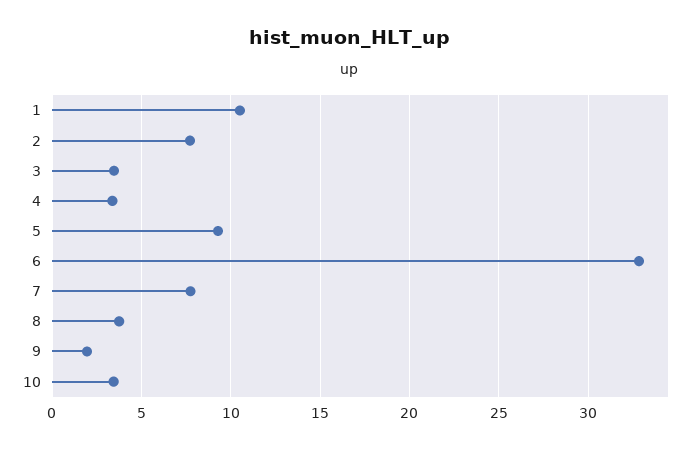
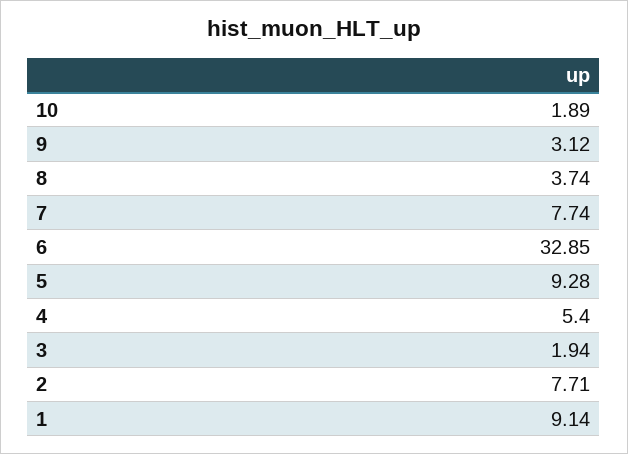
  {
-   "1": 10.5,
+   "1": 9.14,
    "2": 7.71,
-   "3": 3.5,
+   "3": 1.94,
-   "4": 3.5,
+   "4": 5.4,
    "5": 9.28,
    "6": 32.85,
    "7": 7.74,
    "8": 3.74,
-   "9": 2,
+   "9": 3.12,
-   "10": 3.5
+   "10": 1.89
  }

